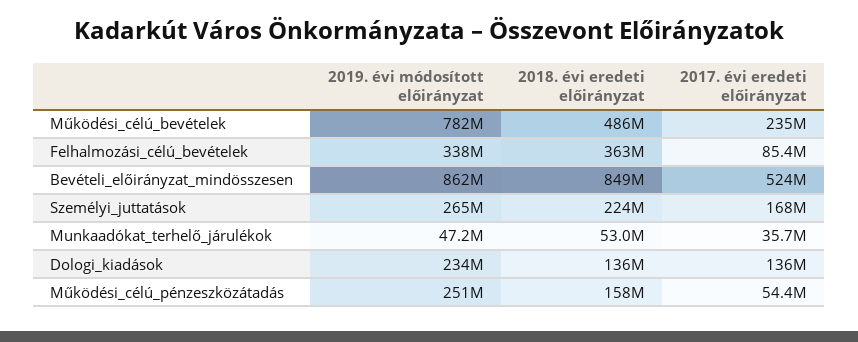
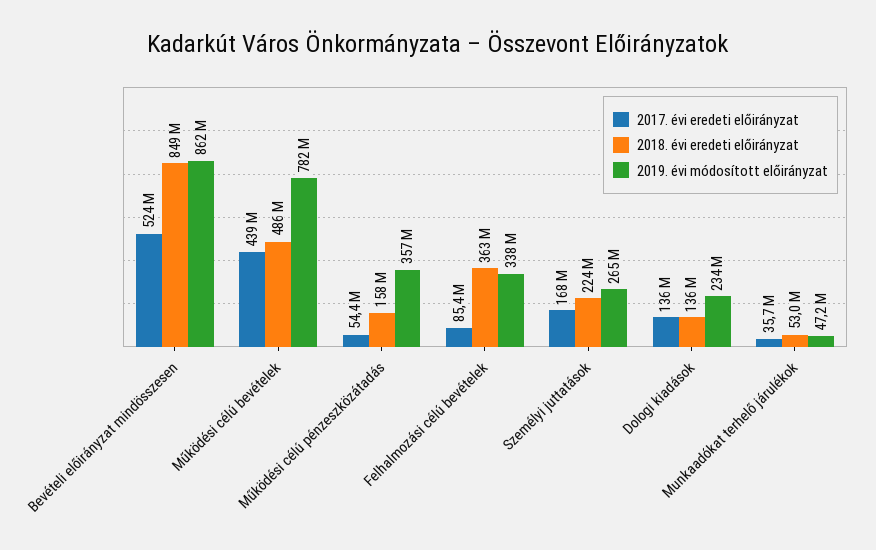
  {
    "2019. évi módosított előirányzat": {
      "Működési_célú_bevételek": 782000000,
      "Felhalmozási_célú_bevételek": 338000000,
      "Bevételi_előirányzat_mindösszesen": 862000000,
      "Személyi_juttatások": 265000000,
      "Munkaadókat_terhelő_járulékok": 47200000,
      "Dologi_kiadások": 234000000,
-     "Működési_célú_pénzeszközátadás": 251000000
+     "Működési_célú_pénzeszközátadás": 357000000
    },
    "2018. évi eredeti előirányzat": {
      "Működési_célú_bevételek": 486000000,
      "Felhalmozási_célú_bevételek": 363000000,
      "Bevételi_előirányzat_mindösszesen": 849000000,
      "Személyi_juttatások": 224000000,
      "Munkaadókat_terhelő_járulékok": 53000000,
      "Dologi_kiadások": 136000000,
      "Működési_célú_pénzeszközátadás": 158000000
    },
    "2017. évi eredeti előirányzat": {
-     "Működési_célú_bevételek": 235000000,
+     "Működési_célú_bevételek": 439000000,
      "Felhalmozási_célú_bevételek": 85400000,
      "Bevételi_előirányzat_mindösszesen": 524000000,
      "Személyi_juttatások": 168000000,
      "Munkaadókat_terhelő_járulékok": 35700000,
      "Dologi_kiadások": 136000000,
      "Működési_célú_pénzeszközátadás": 54400000
    }
  }

